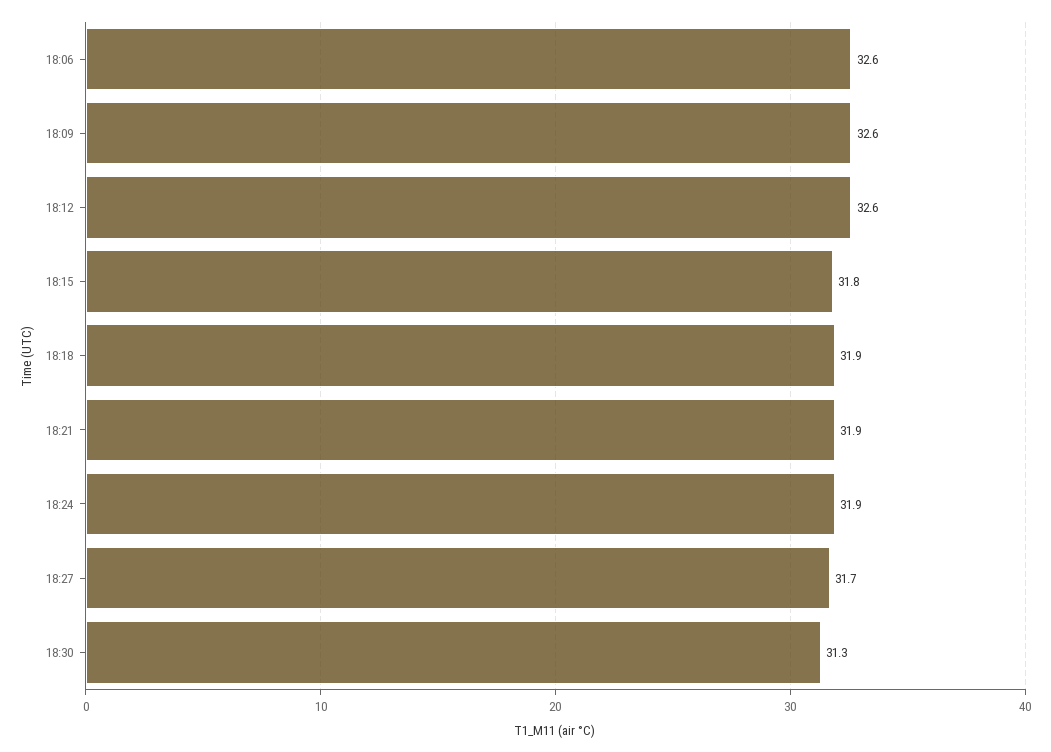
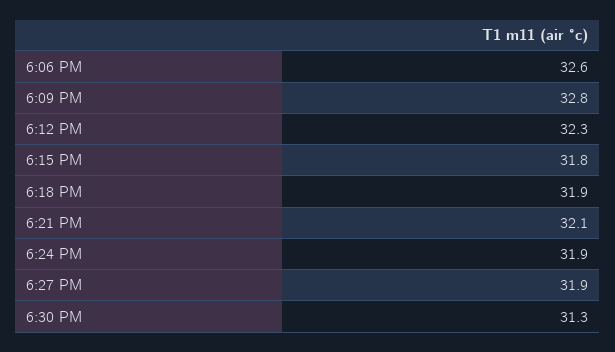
  {
    "18:06": 32.6,
-   "18:09": 32.6,
+   "18:09": 32.8,
-   "18:12": 32.6,
+   "18:12": 32.3,
    "18:15": 31.8,
    "18:18": 31.9,
-   "18:21": 31.9,
+   "18:21": 32.1,
    "18:24": 31.9,
-   "18:27": 31.7,
+   "18:27": 31.9,
    "18:30": 31.3
  }

